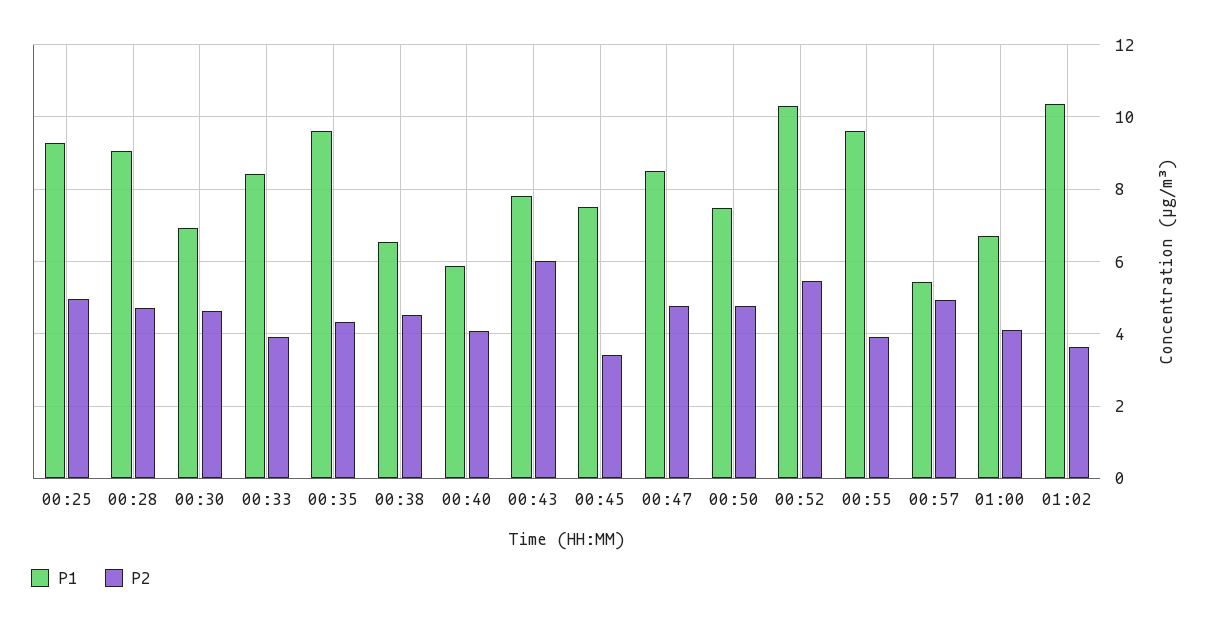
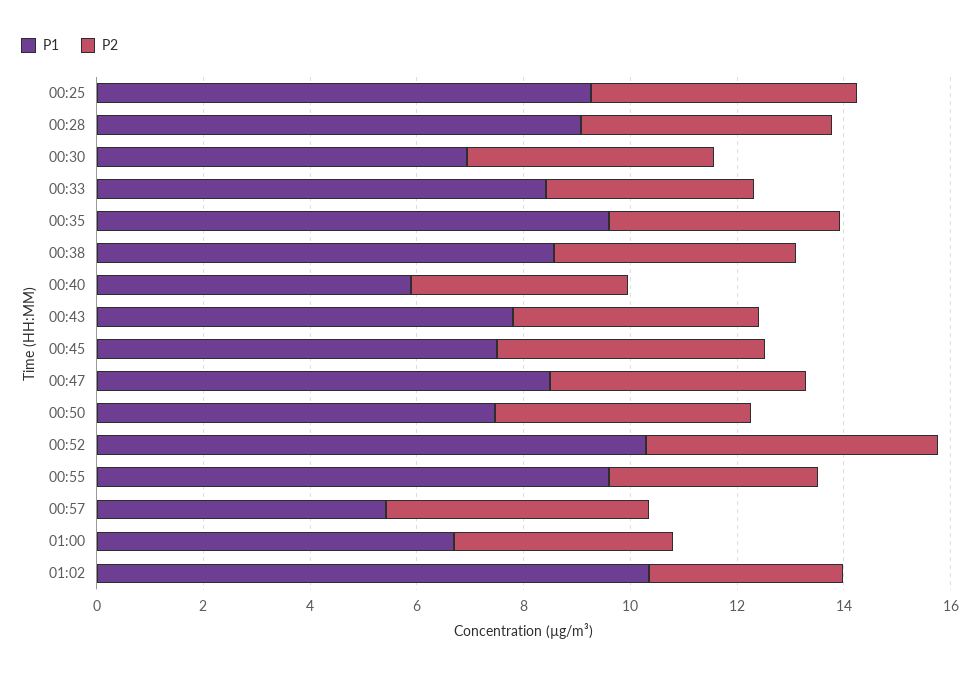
  {
    "P1": {
      "00:25": 9.2,
      "00:28": 9,
      "00:30": 7,
      "00:33": 8.4,
      "00:35": 9.6,
-     "00:38": 6.6,
+     "00:38": 8.5,
      "00:40": 5.8,
      "00:43": 7.8,
      "00:45": 7.6,
      "00:47": 8.6,
      "00:50": 7.4,
      "00:52": 10.4,
      "00:55": 9.6,
      "00:57": 5.4,
      "01:00": 6.8,
      "01:02": 10.4
    },
    "P2": {
      "00:25": 5,
      "00:28": 4.8,
      "00:30": 4.6,
      "00:33": 4,
      "00:35": 4.4,
      "00:38": 4.6,
      "00:40": 4,
-     "00:43": 6,
+     "00:43": 4.5,
-     "00:45": 3.4,
+     "00:45": 5,
      "00:47": 4.8,
      "00:50": 4.8,
      "00:52": 5.4,
      "00:55": 4,
      "00:57": 5,
      "01:00": 4.2,
      "01:02": 3.6
    }
  }

